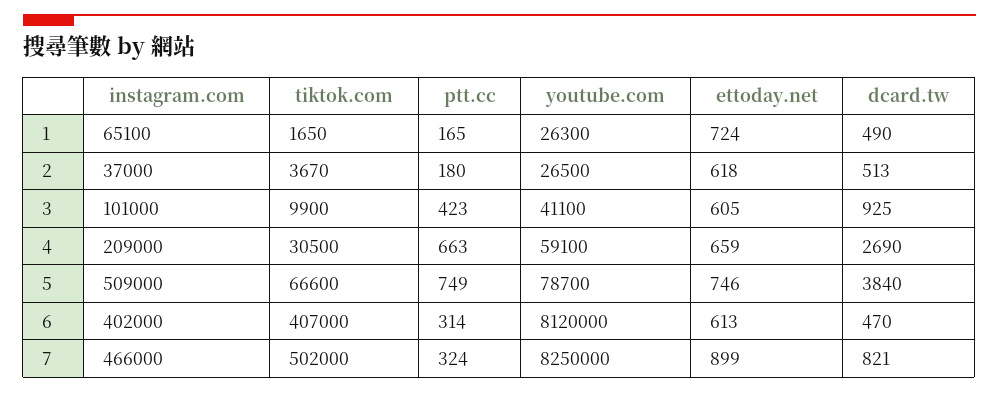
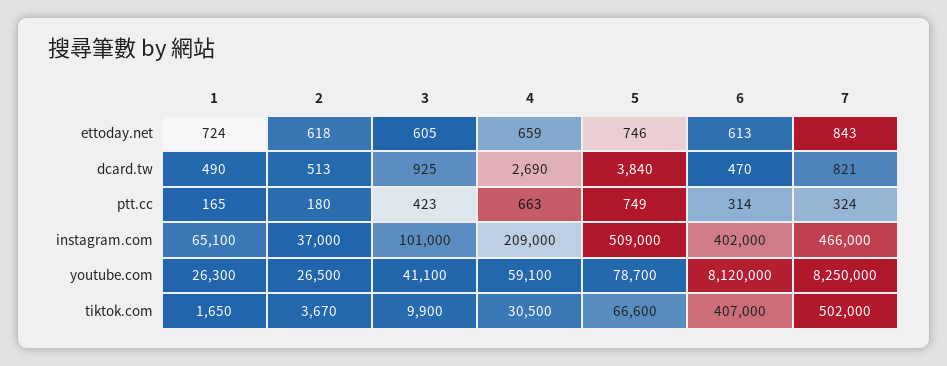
  {
    "instagram.com": {
      "1": 65100,
      "2": 37000,
      "3": 101000,
      "4": 209000,
      "5": 509000,
      "6": 402000,
      "7": 466000
    },
    "tiktok.com": {
      "1": 1650,
      "2": 3670,
      "3": 9900,
      "4": 30500,
      "5": 66600,
      "6": 407000,
      "7": 502000
    },
    "ptt.cc": {
      "1": 165,
      "2": 180,
      "3": 423,
      "4": 663,
      "5": 749,
      "6": 314,
      "7": 324
    },
    "youtube.com": {
      "1": 26300,
      "2": 26500,
      "3": 41100,
      "4": 59100,
      "5": 78700,
      "6": 8120000,
      "7": 8250000
    },
    "ettoday.net": {
      "1": 724,
      "2": 618,
      "3": 605,
      "4": 659,
      "5": 746,
      "6": 613,
-     "7": 899
+     "7": 843
    },
    "dcard.tw": {
      "1": 490,
      "2": 513,
      "3": 925,
      "4": 2690,
      "5": 3840,
      "6": 470,
      "7": 821
    }
  }

